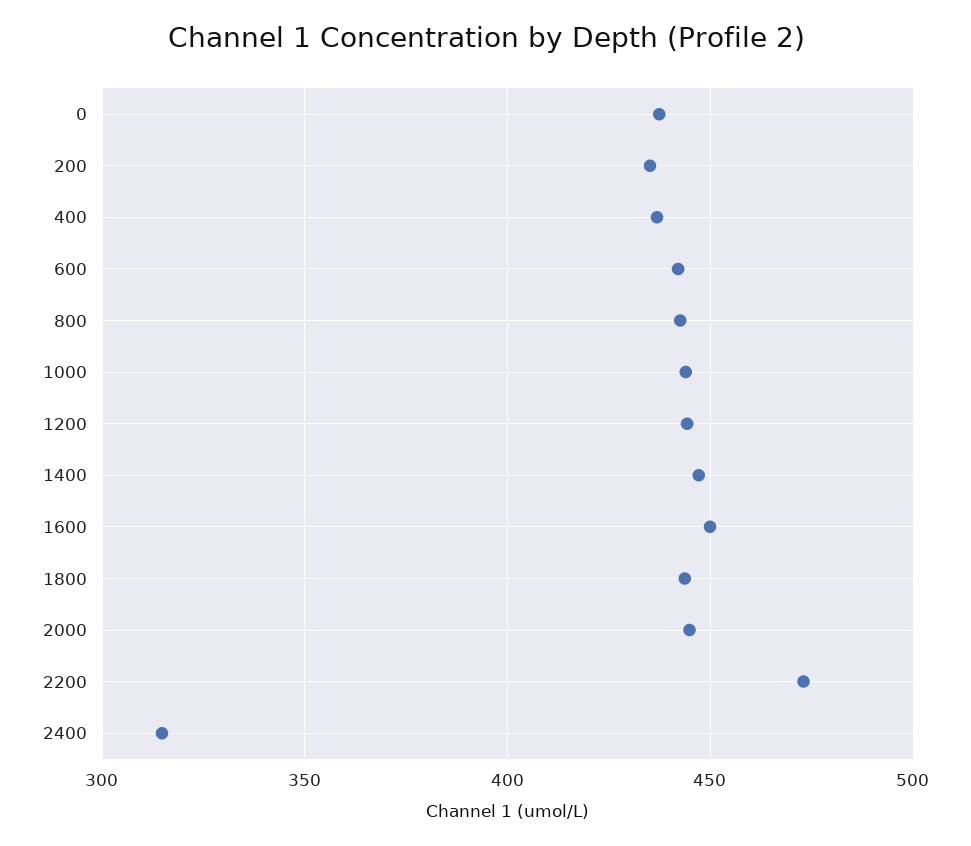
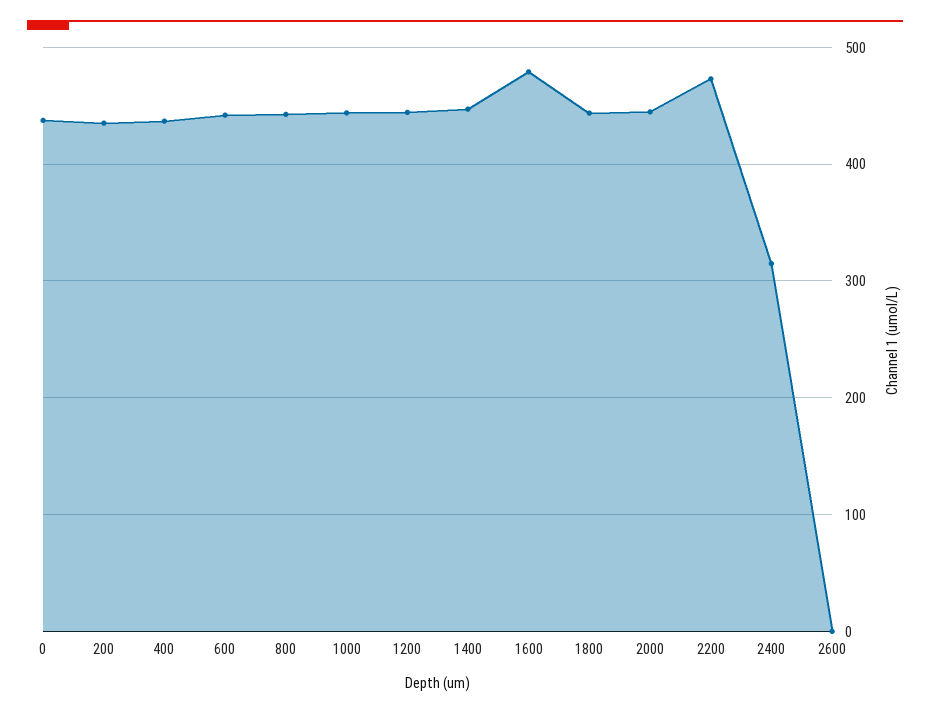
  {
    "0": 435,
    "200": 435,
    "400": 435,
    "600": 440,
    "800": 445,
    "1000": 445,
    "1200": 445,
    "1400": 445,
-   "1600": 450,
+   "1600": 480,
    "1800": 445,
    "2000": 445,
    "2200": 475,
-   "2400": 315
+   "2400": 315,
+   "2600": 0
  }

